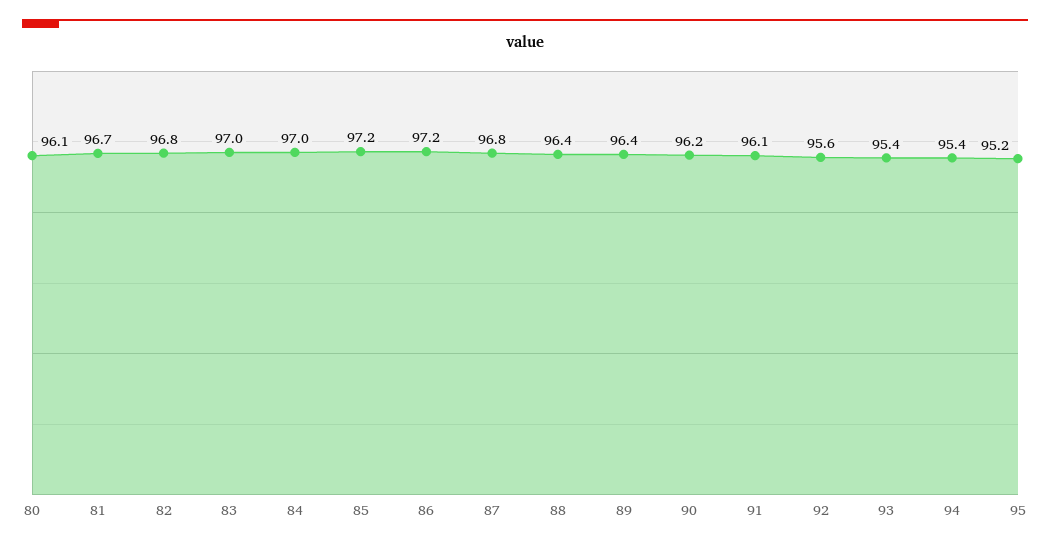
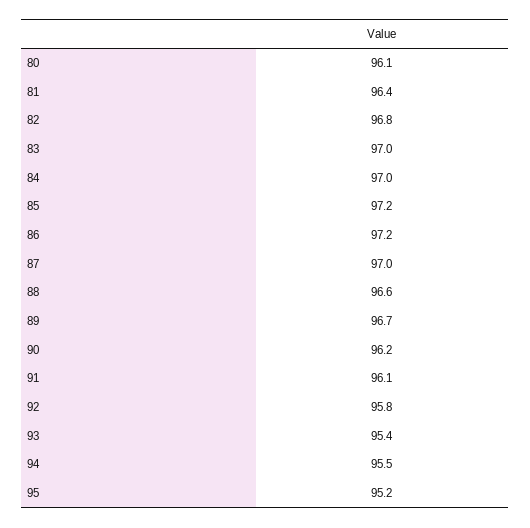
  {
    "80": 96.1,
-   "81": 96.7,
+   "81": 96.4,
    "82": 96.8,
    "83": 97,
    "84": 97,
    "85": 97.2,
    "86": 97.2,
-   "87": 96.8,
+   "87": 97,
-   "88": 96.4,
+   "88": 96.6,
-   "89": 96.4,
+   "89": 96.7,
    "90": 96.2,
    "91": 96.1,
-   "92": 95.6,
+   "92": 95.8,
    "93": 95.4,
-   "94": 95.4,
+   "94": 95.5,
    "95": 95.2
  }

